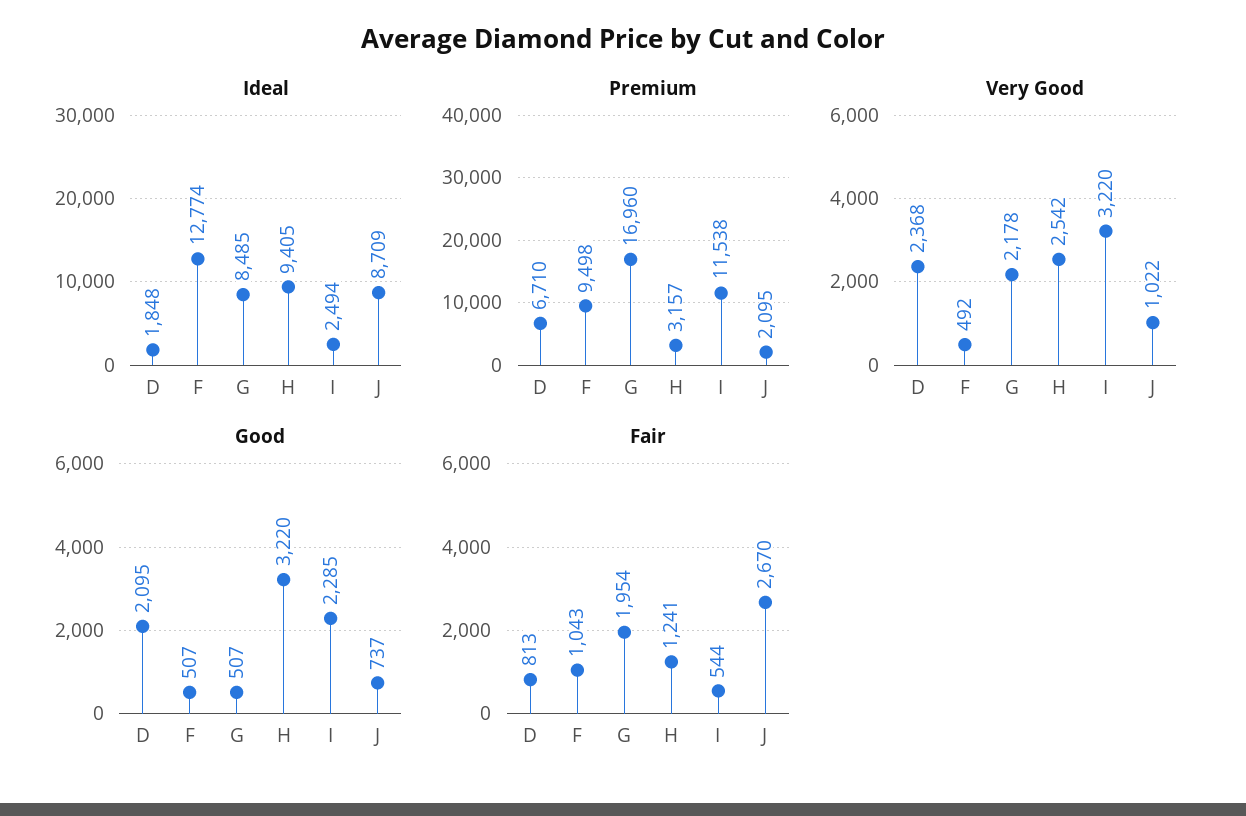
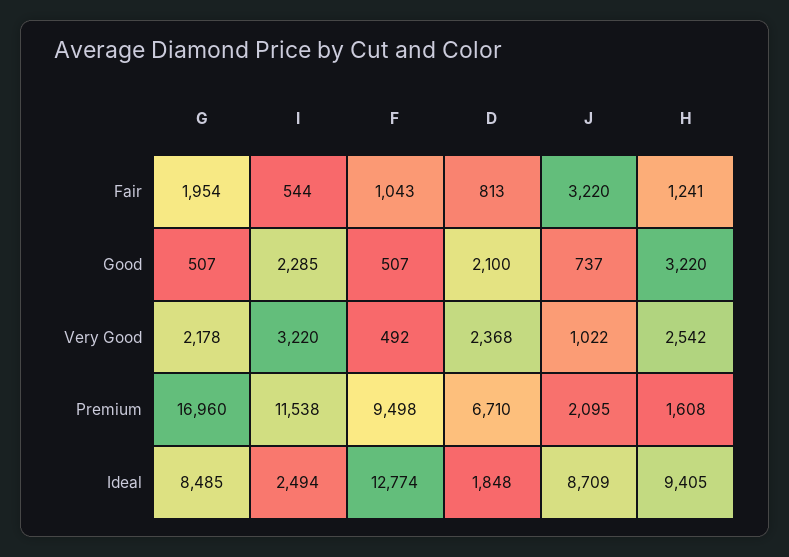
  {
    "Ideal": {
      "D": 1848,
      "F": 12774,
      "G": 8485,
      "H": 9405,
      "I": 2494,
      "J": 8709
    },
    "Premium": {
      "D": 6710,
      "F": 9498,
      "G": 16960,
-     "H": 3157,
+     "H": 1608,
      "I": 11538,
      "J": 2095
    },
    "Very Good": {
      "D": 2368,
      "F": 492,
      "G": 2178,
      "H": 2542,
      "I": 3220,
      "J": 1022
    },
    "Good": {
-     "D": 2095,
+     "D": 2100,
      "F": 507,
      "G": 507,
      "H": 3220,
      "I": 2285,
      "J": 737
    },
    "Fair": {
      "D": 813,
      "F": 1043,
      "G": 1954,
      "H": 1241,
      "I": 544,
-     "J": 2670
+     "J": 3220
    }
  }

